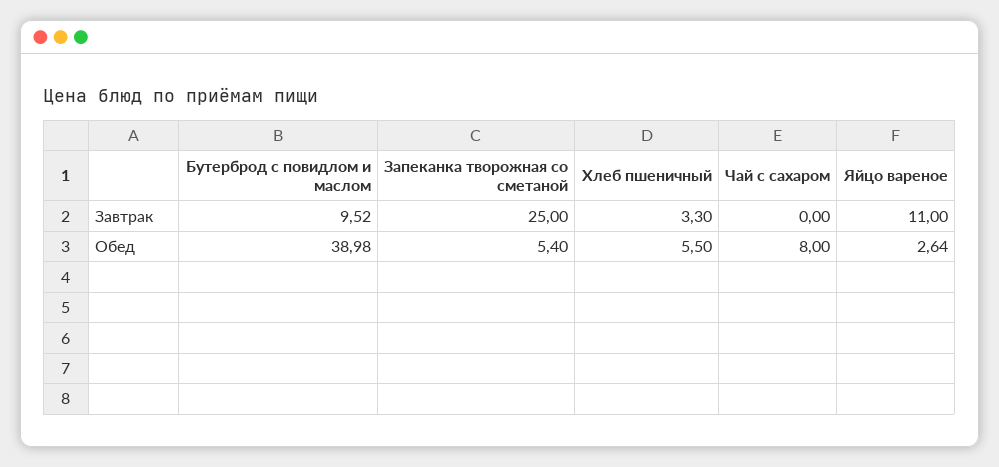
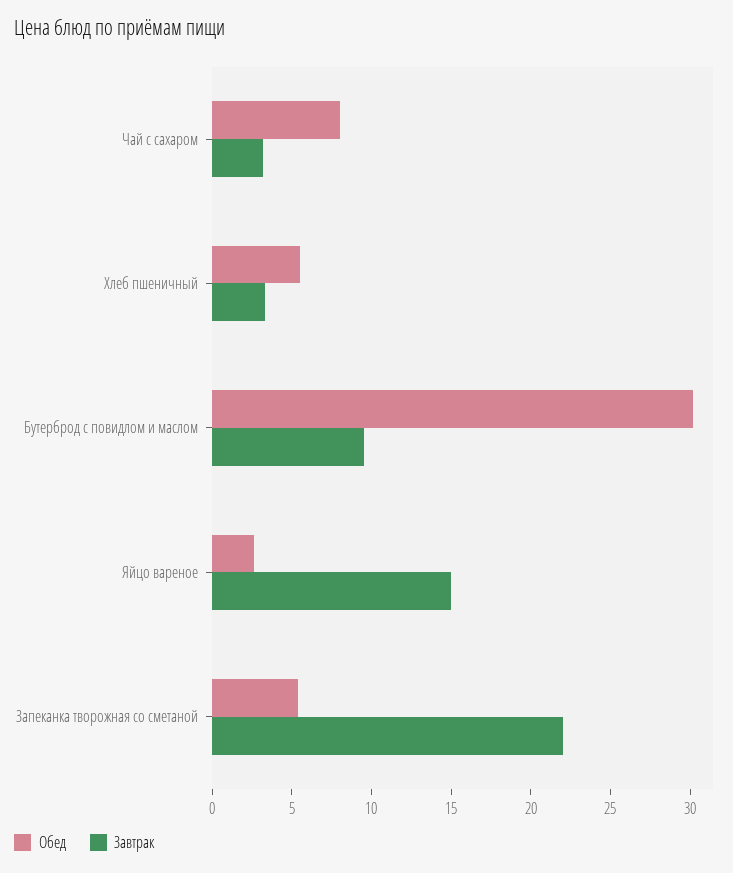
  {
    "Завтрак": {
      "Бутерброд с повидлом и маслом": 9.52,
-     "Запеканка творожная со сметаной": 25,
+     "Запеканка творожная со сметаной": 22,
      "Хлеб пшеничный": 3.3,
-     "Чай с сахаром": 0,
+     "Чай с сахаром": 3,
-     "Яйцо вареное": 11
+     "Яйцо вареное": 15
    },
    "Обед": {
-     "Бутерброд с повидлом и маслом": 38.98,
+     "Бутерброд с повидлом и маслом": 30,
      "Запеканка творожная со сметаной": 5.4,
      "Хлеб пшеничный": 5.5,
      "Чай с сахаром": 8,
      "Яйцо вареное": 2.64
    }
  }

